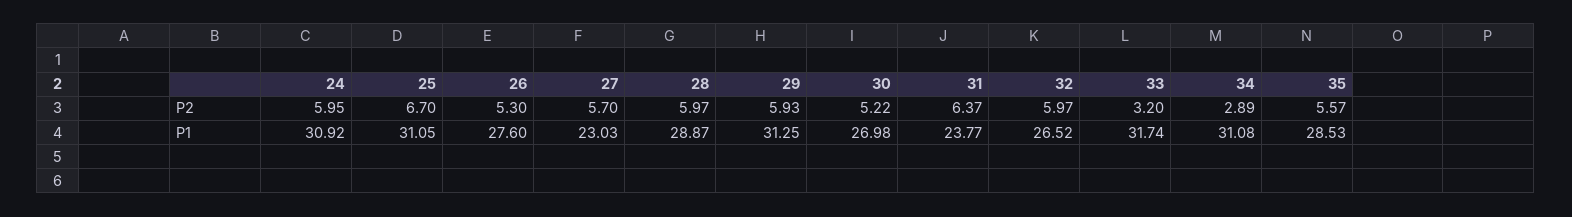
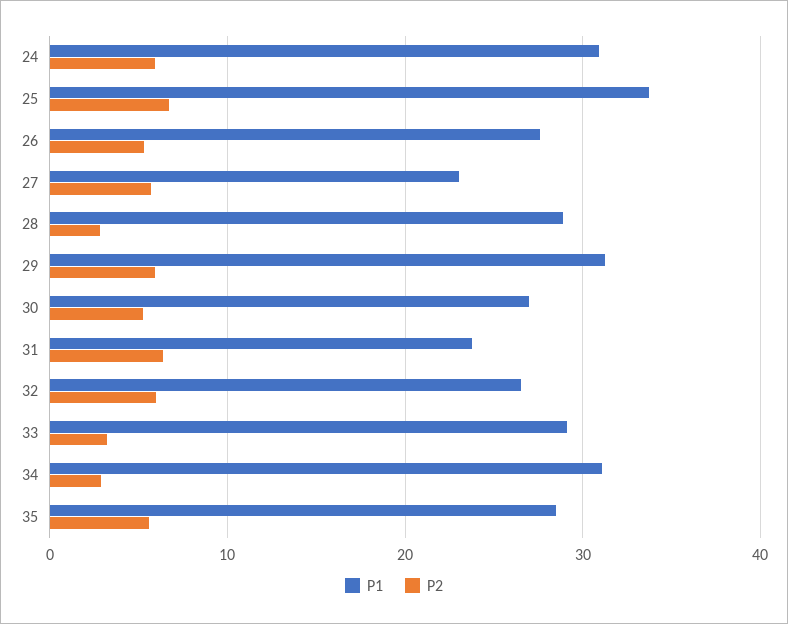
  {
    "P2": {
      "24": 5.95,
      "25": 6.7,
      "26": 5.3,
      "27": 5.7,
-     "28": 5.97,
+     "28": 3,
      "29": 5.93,
      "30": 5.22,
      "31": 6.37,
      "32": 5.97,
      "33": 3.2,
      "34": 2.89,
      "35": 5.57
    },
    "P1": {
      "24": 30.92,
-     "25": 31.05,
+     "25": 34,
      "26": 27.6,
      "27": 23.03,
      "28": 28.87,
      "29": 31.25,
      "30": 26.98,
      "31": 23.77,
      "32": 26.52,
-     "33": 31.74,
+     "33": 29,
      "34": 31.08,
      "35": 28.53
    }
  }

